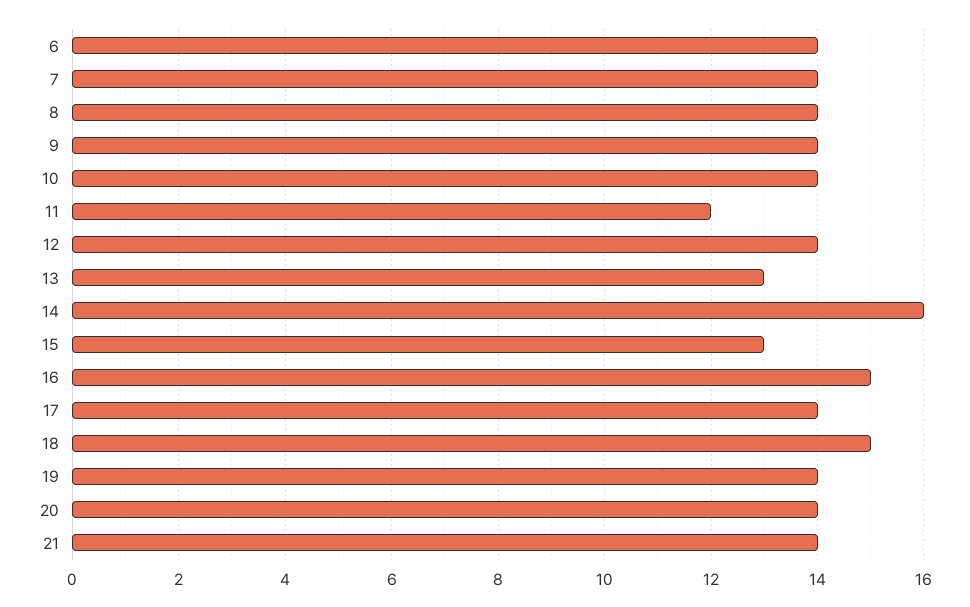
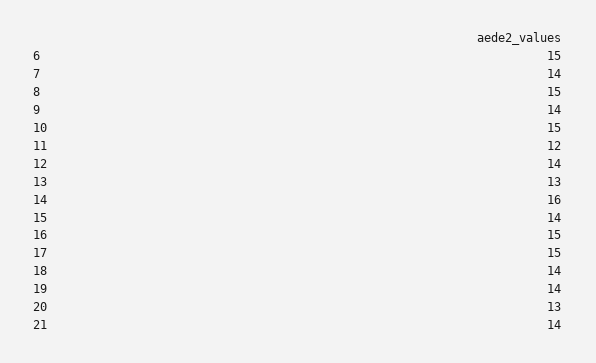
  {
-   "6": 14,
+   "6": 15,
    "7": 14,
-   "8": 14,
+   "8": 15,
    "9": 14,
-   "10": 14,
+   "10": 15,
    "11": 12,
    "12": 14,
    "13": 13,
    "14": 16,
-   "15": 13,
+   "15": 14,
    "16": 15,
-   "17": 14,
+   "17": 15,
-   "18": 15,
+   "18": 14,
    "19": 14,
-   "20": 14,
+   "20": 13,
    "21": 14
  }

